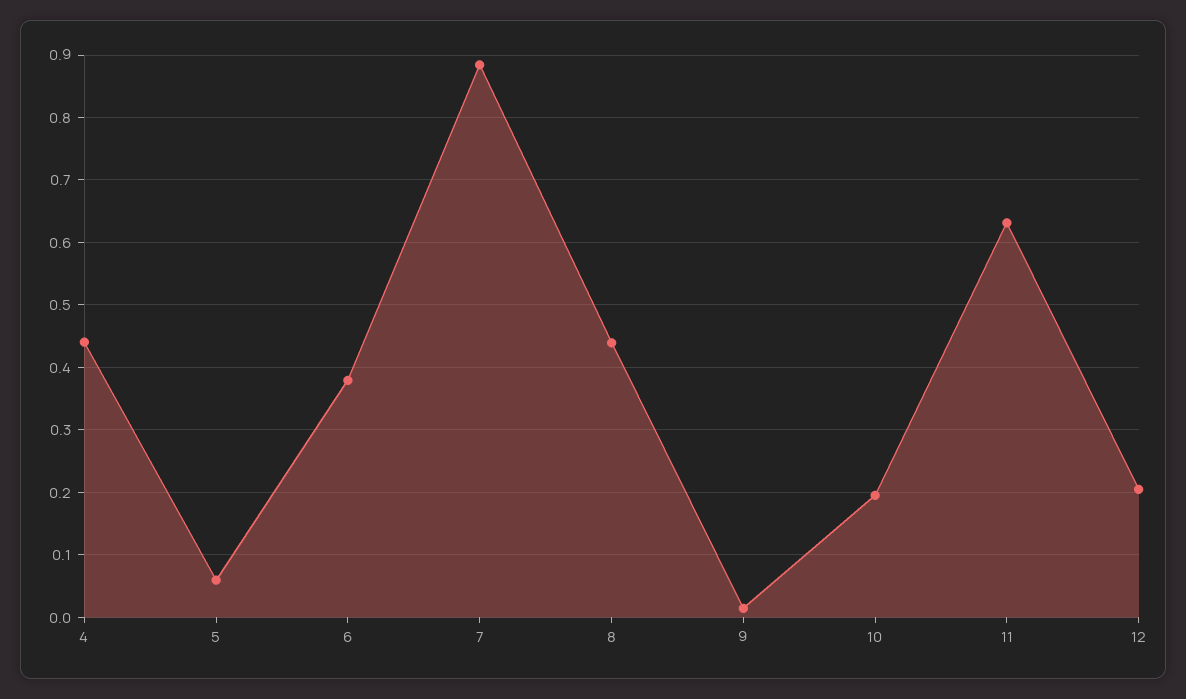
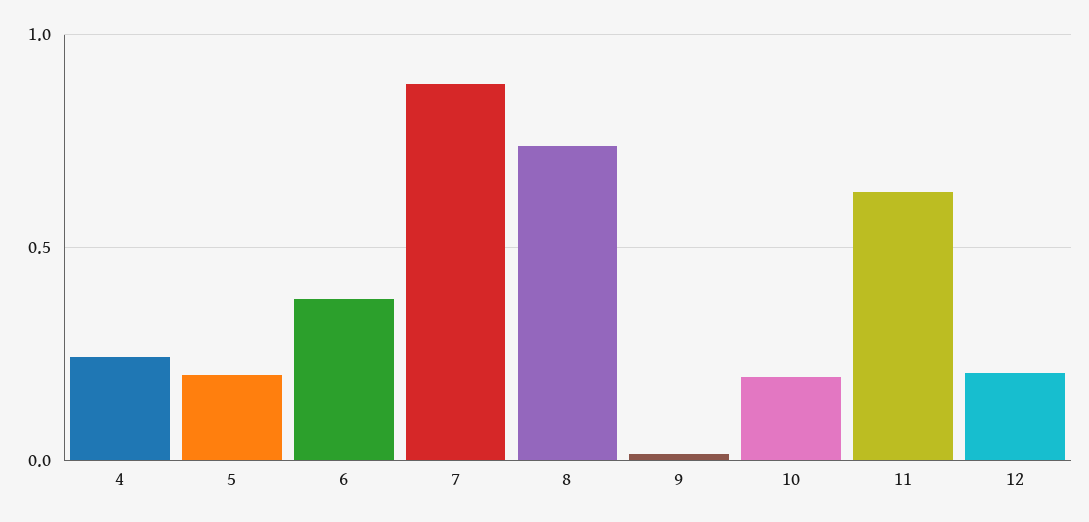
  {
-   "4": 0.44,
+   "4": 0.25,
-   "5": 0.06,
+   "5": 0.2,
    "6": 0.38,
    "7": 0.88,
-   "8": 0.44,
+   "8": 0.75,
    "9": 0.01,
    "10": 0.2,
    "11": 0.63,
    "12": 0.2
  }

